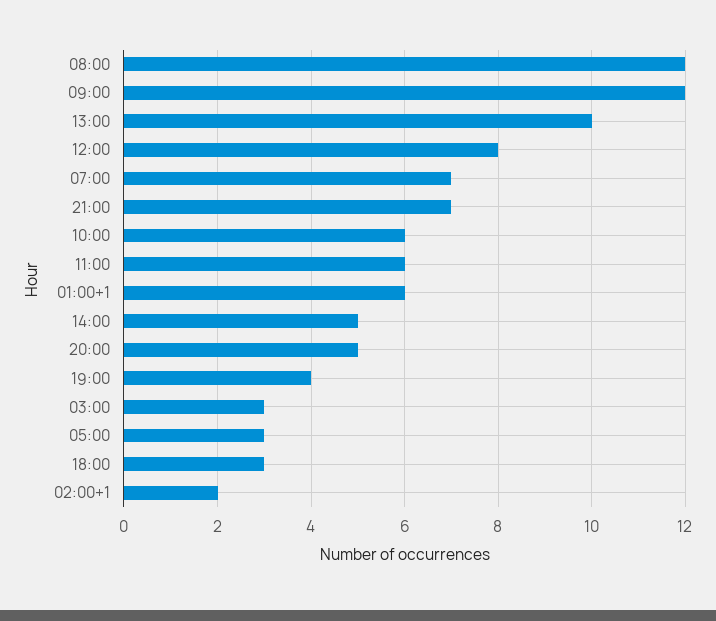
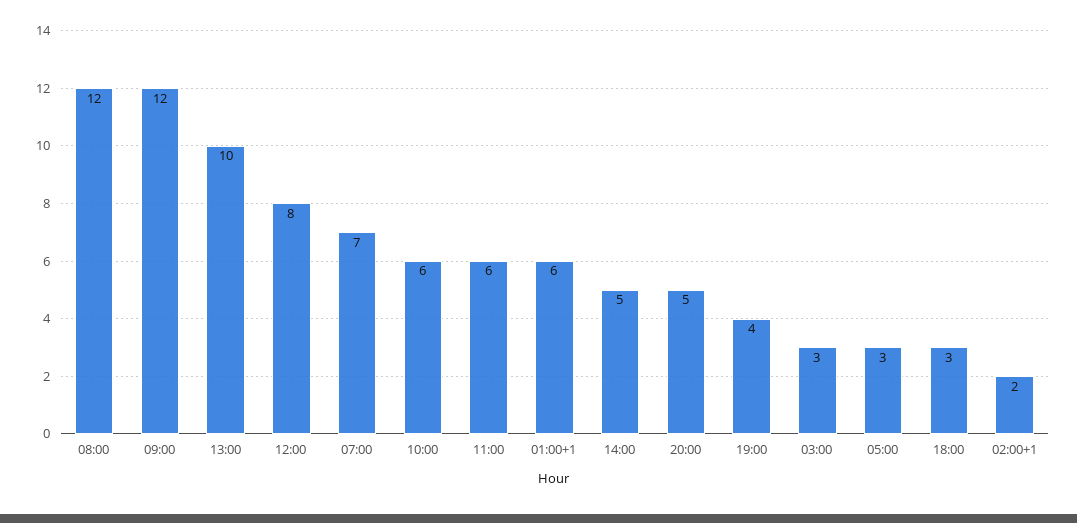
  {
    "08:00": 12,
    "09:00": 12,
    "13:00": 10,
    "12:00": 8,
    "07:00": 7,
-   "21:00": 7,
    "10:00": 6,
    "11:00": 6,
    "01:00+1": 6,
    "14:00": 5,
    "20:00": 5,
    "19:00": 4,
    "03:00": 3,
    "05:00": 3,
    "18:00": 3,
    "02:00+1": 2
  }

